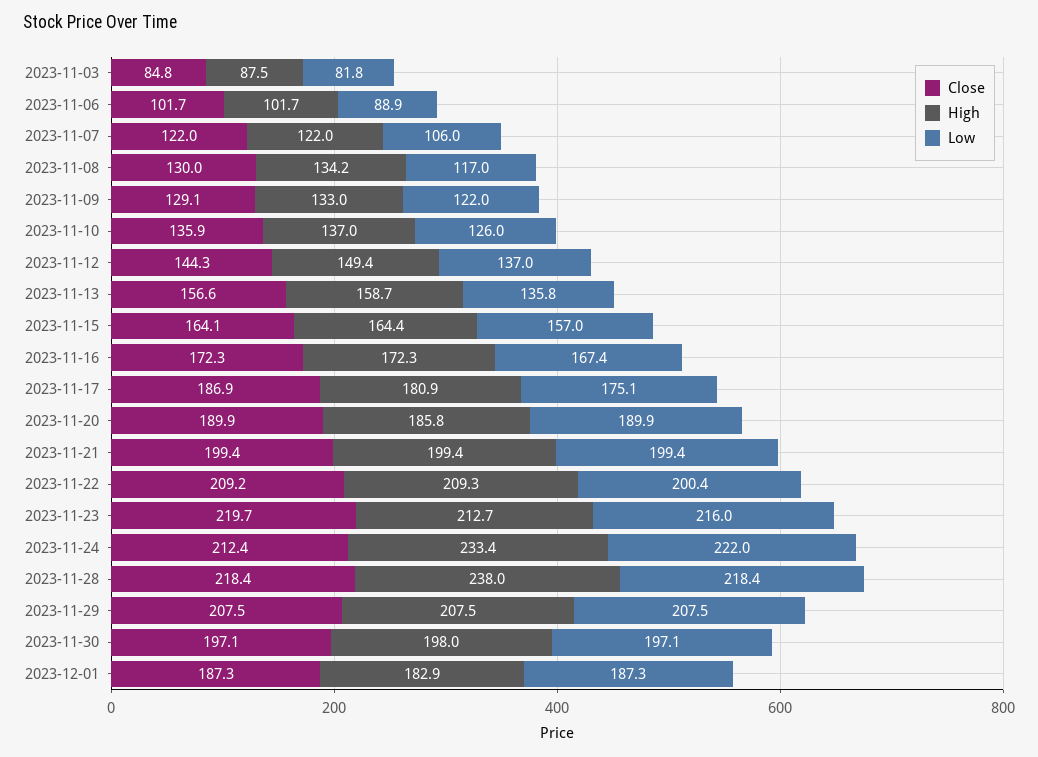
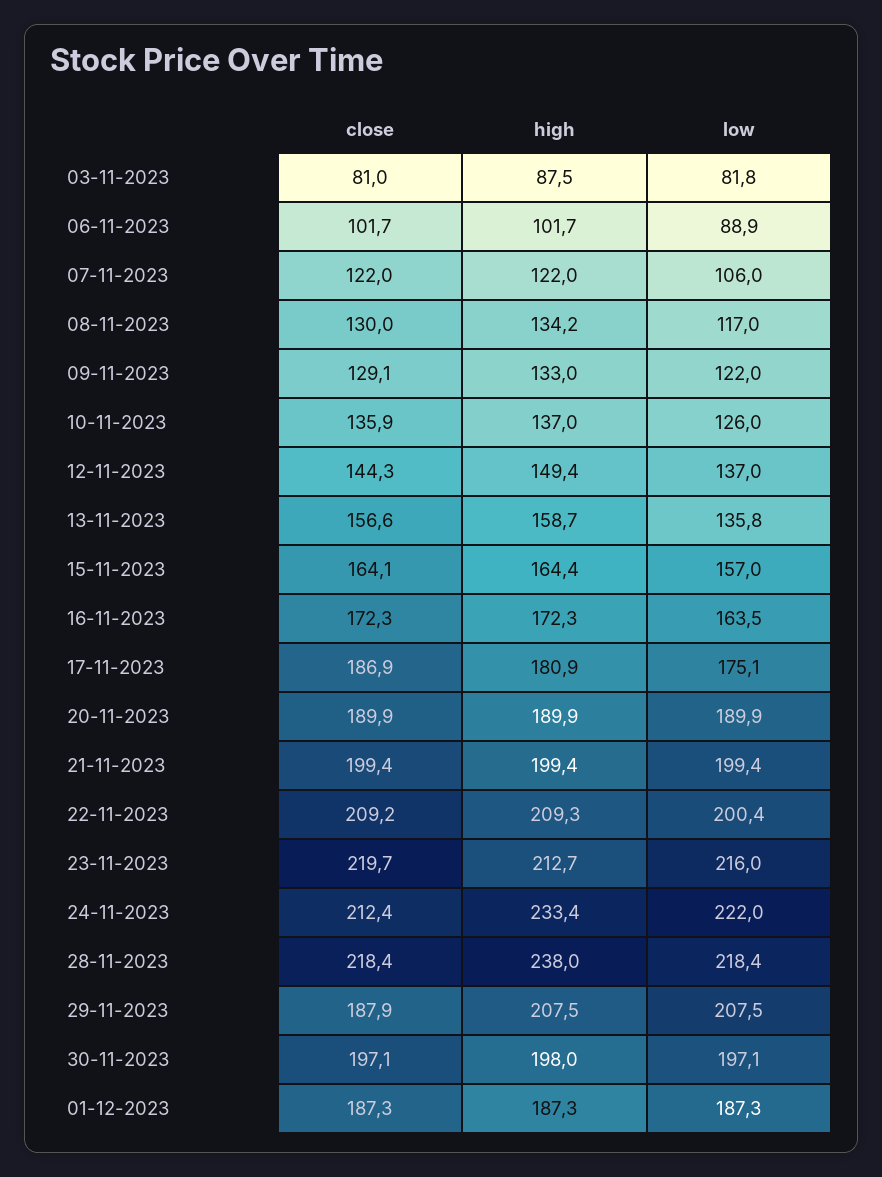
  {
    "Close": {
-     "2023-11-03": 84.8,
+     "2023-11-03": 81,
      "2023-11-06": 101.7,
      "2023-11-07": 122,
      "2023-11-08": 130,
      "2023-11-09": 129.1,
      "2023-11-10": 135.9,
      "2023-11-12": 144.3,
      "2023-11-13": 156.6,
      "2023-11-15": 164.1,
      "2023-11-16": 172.3,
      "2023-11-17": 186.9,
      "2023-11-20": 189.9,
      "2023-11-21": 199.4,
      "2023-11-22": 209.2,
      "2023-11-23": 219.7,
      "2023-11-24": 212.4,
      "2023-11-28": 218.4,
-     "2023-11-29": 207.5,
+     "2023-11-29": 187.9,
      "2023-11-30": 197.1,
      "2023-12-01": 187.3
    },
    "High": {
      "2023-11-03": 87.5,
      "2023-11-06": 101.7,
      "2023-11-07": 122,
      "2023-11-08": 134.2,
      "2023-11-09": 133,
      "2023-11-10": 137,
      "2023-11-12": 149.4,
      "2023-11-13": 158.7,
      "2023-11-15": 164.4,
      "2023-11-16": 172.3,
      "2023-11-17": 180.9,
-     "2023-11-20": 185.8,
+     "2023-11-20": 189.9,
      "2023-11-21": 199.4,
      "2023-11-22": 209.3,
      "2023-11-23": 212.7,
      "2023-11-24": 233.4,
      "2023-11-28": 238,
      "2023-11-29": 207.5,
      "2023-11-30": 198,
-     "2023-12-01": 182.9
+     "2023-12-01": 187.3
    },
    "Low": {
      "2023-11-03": 81.8,
      "2023-11-06": 88.9,
      "2023-11-07": 106,
      "2023-11-08": 117,
      "2023-11-09": 122,
      "2023-11-10": 126,
      "2023-11-12": 137,
      "2023-11-13": 135.8,
      "2023-11-15": 157,
-     "2023-11-16": 167.4,
+     "2023-11-16": 163.5,
      "2023-11-17": 175.1,
      "2023-11-20": 189.9,
      "2023-11-21": 199.4,
      "2023-11-22": 200.4,
      "2023-11-23": 216,
      "2023-11-24": 222,
      "2023-11-28": 218.4,
      "2023-11-29": 207.5,
      "2023-11-30": 197.1,
      "2023-12-01": 187.3
    }
  }

